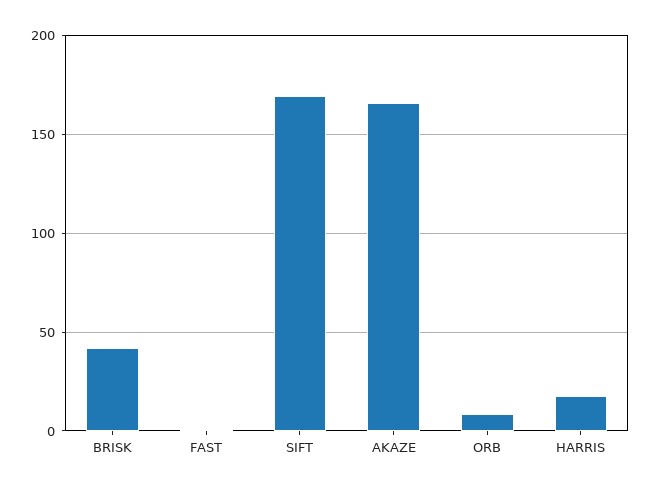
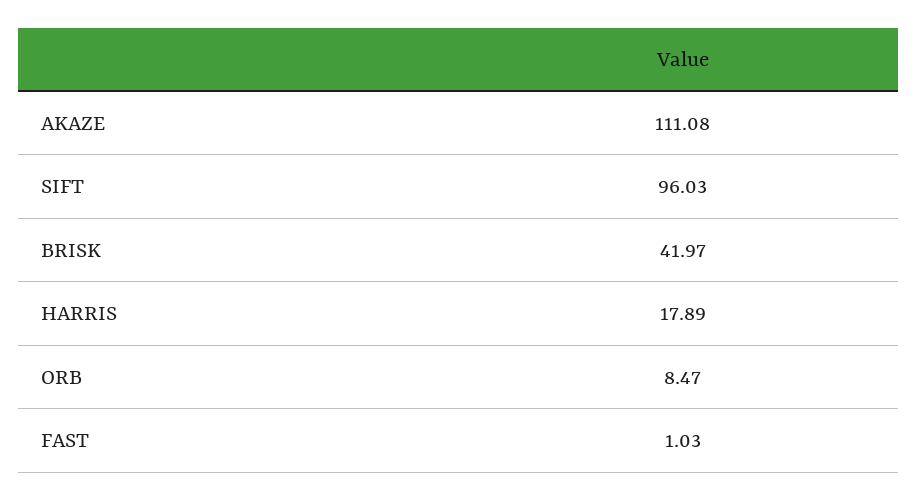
  {
    "BRISK": 41.97,
    "FAST": 1.03,
-   "SIFT": 170,
+   "SIFT": 96.03,
-   "AKAZE": 165,
+   "AKAZE": 111.08,
    "ORB": 8.47,
    "HARRIS": 17.89
  }

